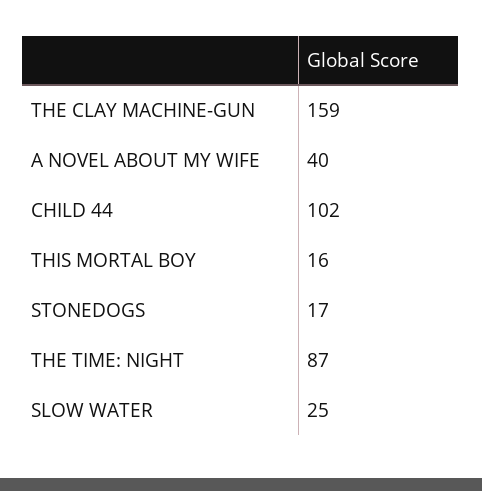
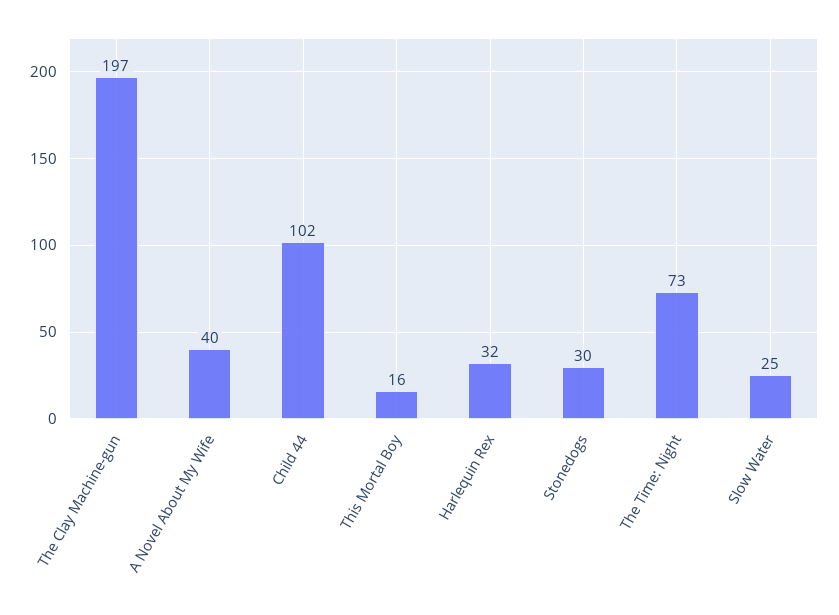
  {
-   "THE CLAY MACHINE-GUN": 159,
+   "THE CLAY MACHINE-GUN": 197,
    "A NOVEL ABOUT MY WIFE": 40,
    "CHILD 44": 102,
    "THIS MORTAL BOY": 16,
-   "STONEDOGS": 17,
+   "STONEDOGS": 30,
-   "THE TIME: NIGHT": 87,
+   "THE TIME: NIGHT": 73,
-   "SLOW WATER": 25
+   "SLOW WATER": 25,
+   "Harlequin Rex": 32
  }

